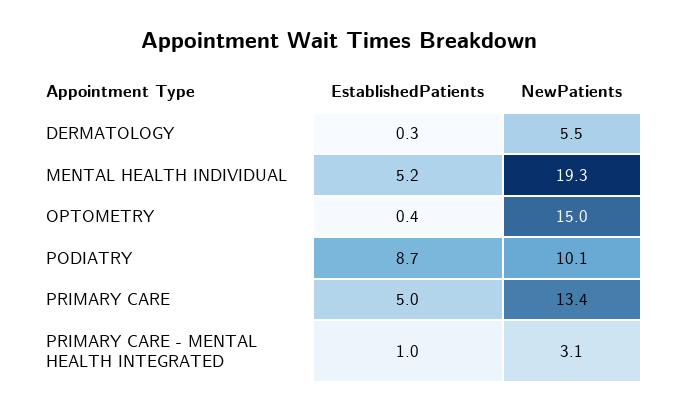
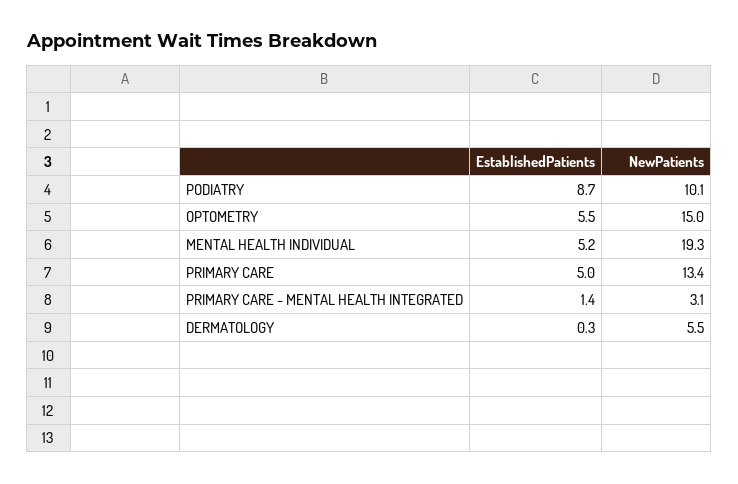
  {
    "EstablishedPatients": {
      "DERMATOLOGY": 0.3,
      "MENTAL HEALTH INDIVIDUAL": 5.2,
-     "OPTOMETRY": 0.4,
+     "OPTOMETRY": 5.5,
      "PODIATRY": 8.7,
      "PRIMARY CARE": 5,
-     "PRIMARY CARE - MENTAL HEALTH INTEGRATED": 1
+     "PRIMARY CARE - MENTAL HEALTH INTEGRATED": 1.4
    },
    "NewPatients": {
      "DERMATOLOGY": 5.5,
      "MENTAL HEALTH INDIVIDUAL": 19.3,
      "OPTOMETRY": 15,
      "PODIATRY": 10.1,
      "PRIMARY CARE": 13.4,
      "PRIMARY CARE - MENTAL HEALTH INTEGRATED": 3.1
    }
  }

